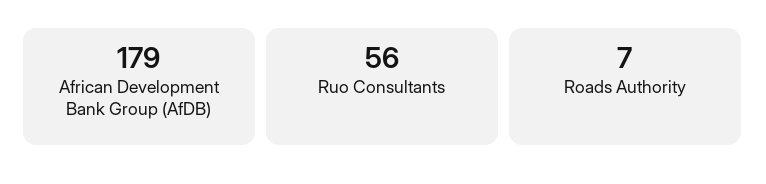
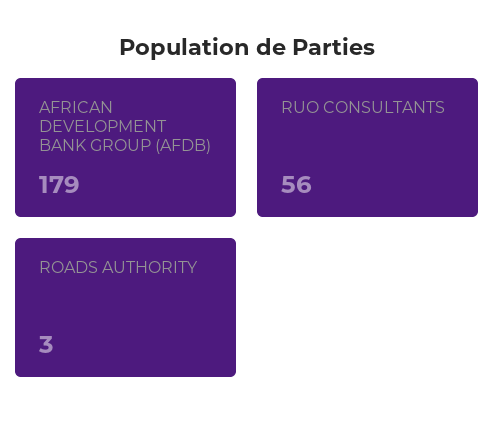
  {
    "African Development Bank Group (AfDB)": 179,
    "Ruo Consultants": 56,
-   "Roads Authority": 7
+   "Roads Authority": 3
  }

